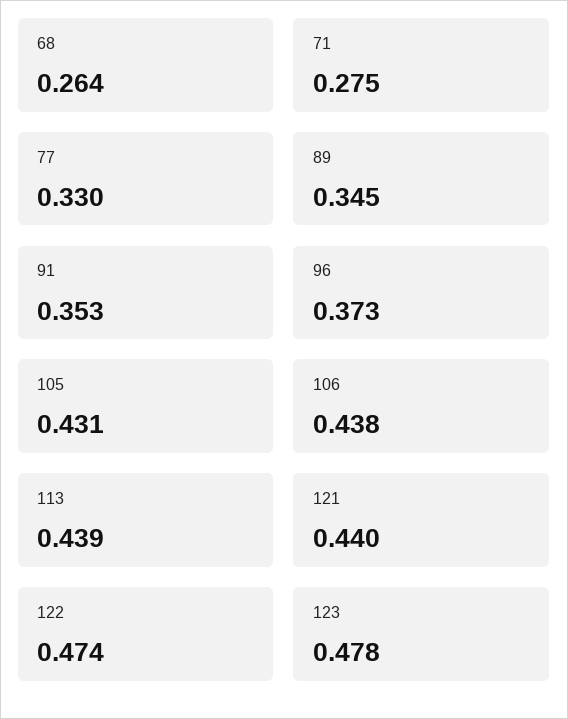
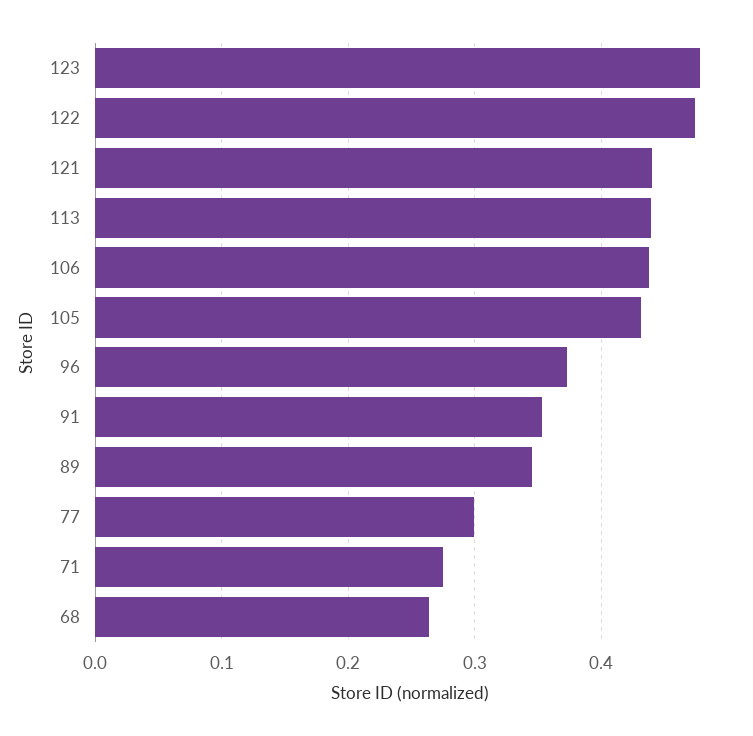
  {
    "68": 0.264,
    "71": 0.275,
-   "77": 0.33,
+   "77": 0.3,
    "89": 0.345,
    "91": 0.353,
    "96": 0.373,
    "105": 0.431,
    "106": 0.438,
    "113": 0.439,
    "121": 0.44,
    "122": 0.474,
    "123": 0.478
  }

